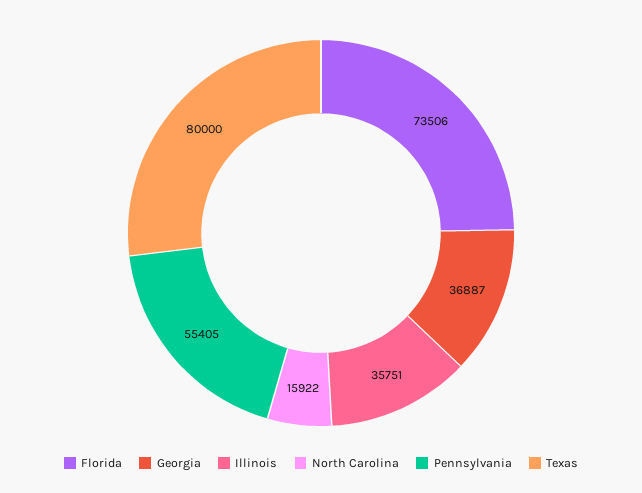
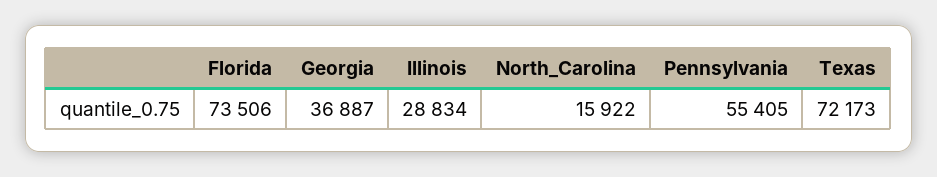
  {
    "Florida": 73506,
    "Georgia": 36887,
-   "Illinois": 35751,
+   "Illinois": 28834,
    "North Carolina": 15922,
    "Pennsylvania": 55405,
-   "Texas": 80000
+   "Texas": 72173
  }

